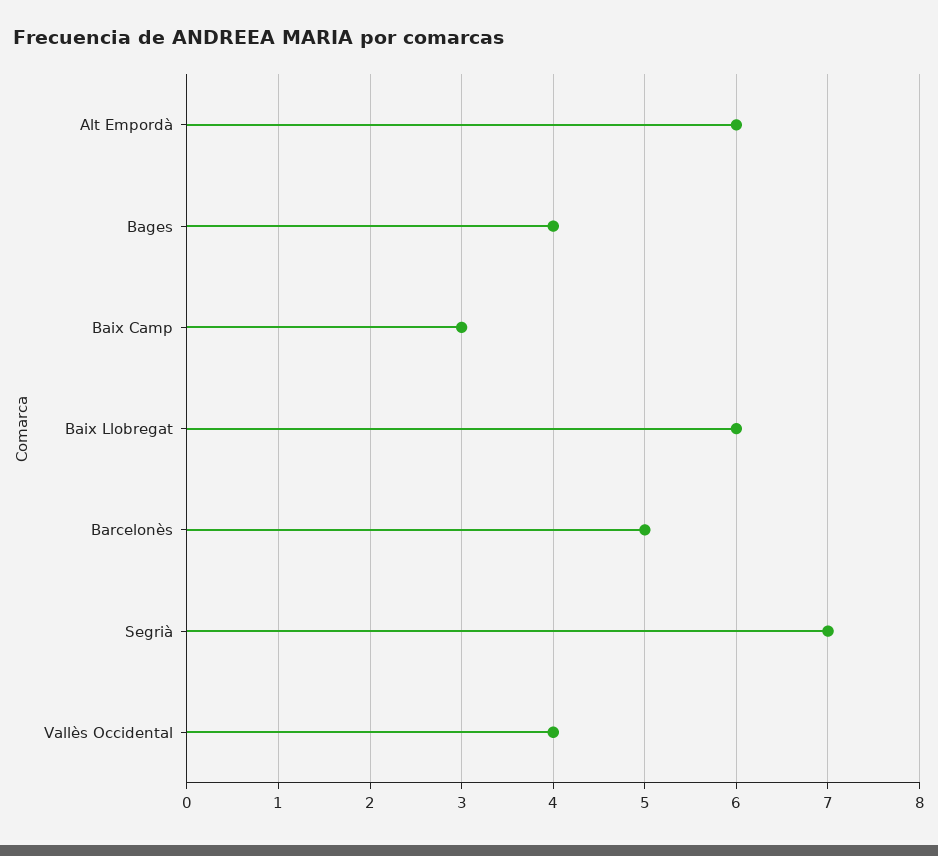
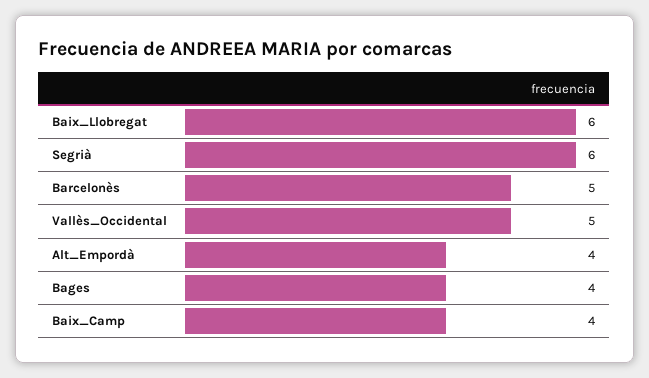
  {
-   "Alt Empordà": 6,
+   "Alt Empordà": 4,
    "Bages": 4,
-   "Baix Camp": 3,
+   "Baix Camp": 4,
    "Baix Llobregat": 6,
    "Barcelonès": 5,
-   "Segrià": 7,
+   "Segrià": 6,
-   "Vallès Occidental": 4
+   "Vallès Occidental": 5
  }

